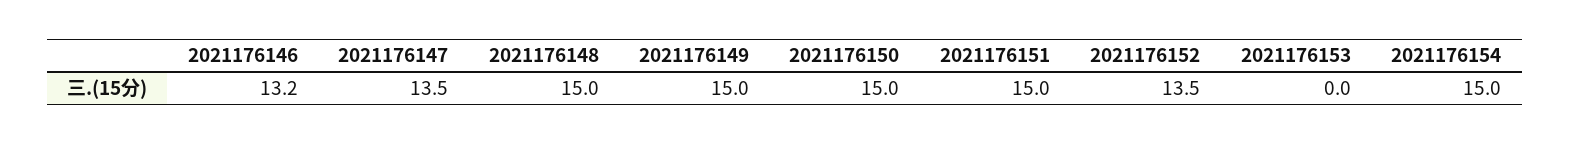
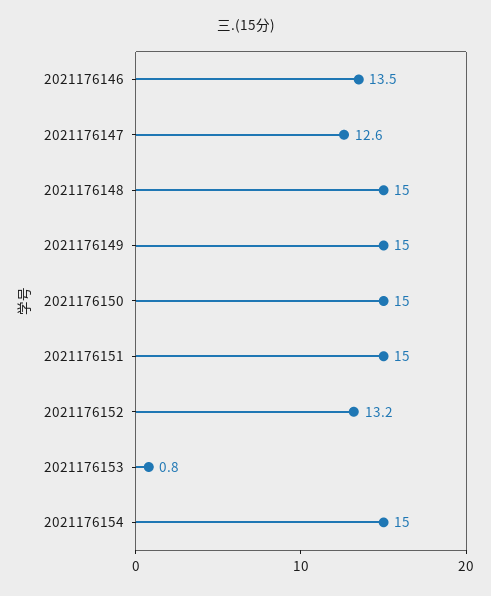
  {
-   "2021176146": 13.2,
+   "2021176146": 13.5,
-   "2021176147": 13.5,
+   "2021176147": 12.6,
    "2021176148": 15,
    "2021176149": 15,
    "2021176150": 15,
    "2021176151": 15,
-   "2021176152": 13.5,
+   "2021176152": 13.2,
-   "2021176153": 0,
+   "2021176153": 0.8,
    "2021176154": 15
  }

